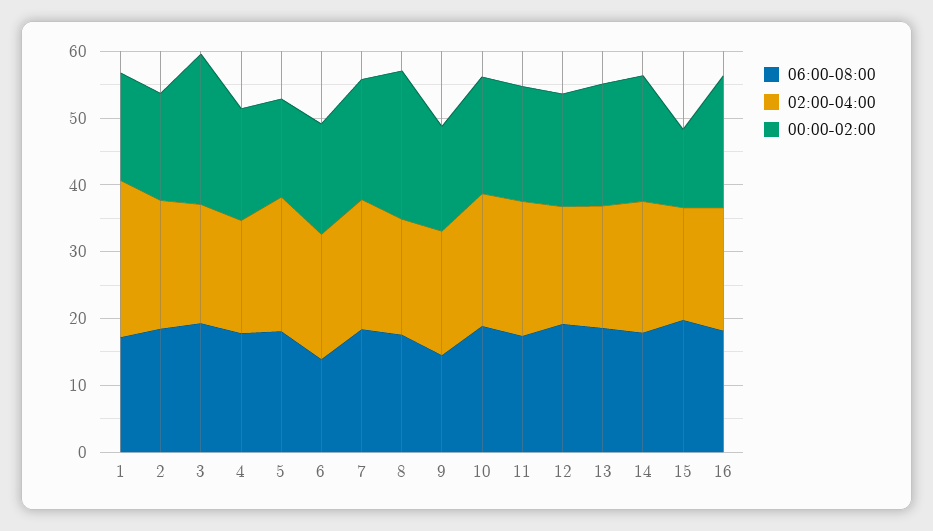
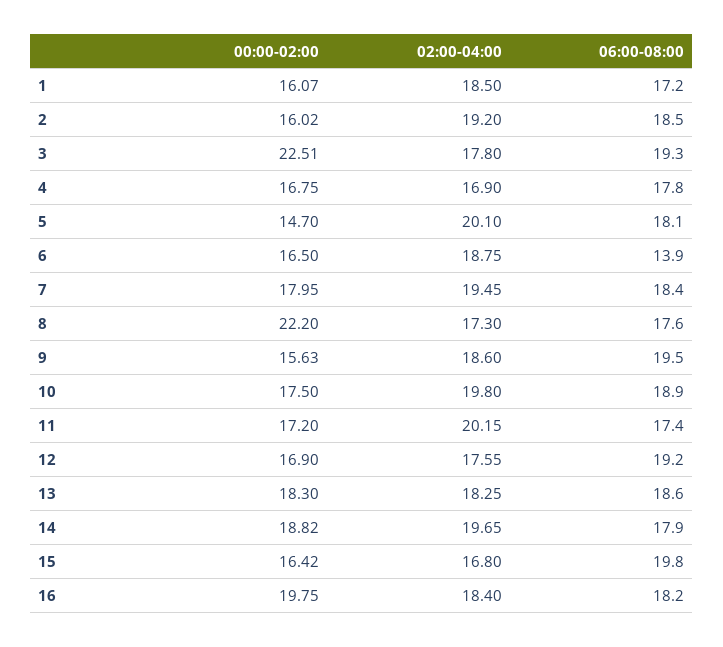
  {
    "06:00-08:00": {
      "1": 17.2,
      "2": 18.5,
      "3": 19.3,
      "4": 17.8,
      "5": 18.1,
      "6": 13.9,
      "7": 18.4,
      "8": 17.6,
-     "9": 14,
+     "9": 19.5,
      "10": 18.9,
      "11": 17.4,
      "12": 19.2,
      "13": 18.6,
      "14": 17.9,
      "15": 19.8,
      "16": 18.2
    },
    "02:00-04:00": {
-     "1": 24,
+     "1": 18.5,
      "2": 19.2,
      "3": 17.8,
      "4": 16.9,
      "5": 20.1,
      "6": 18.75,
      "7": 19.45,
      "8": 17.3,
      "9": 18.6,
      "10": 19.8,
      "11": 20.15,
      "12": 17.55,
      "13": 18.25,
      "14": 19.65,
      "15": 16.8,
      "16": 18.4
    },
    "00:00-02:00": {
      "1": 16.07,
      "2": 16.02,
      "3": 22.51,
      "4": 16.75,
      "5": 14.7,
      "6": 16.5,
      "7": 17.95,
      "8": 22.2,
      "9": 15.63,
      "10": 17.5,
      "11": 17.2,
      "12": 16.9,
      "13": 18.3,
      "14": 18.82,
-     "15": 12,
+     "15": 16.42,
      "16": 19.75
    }
  }

